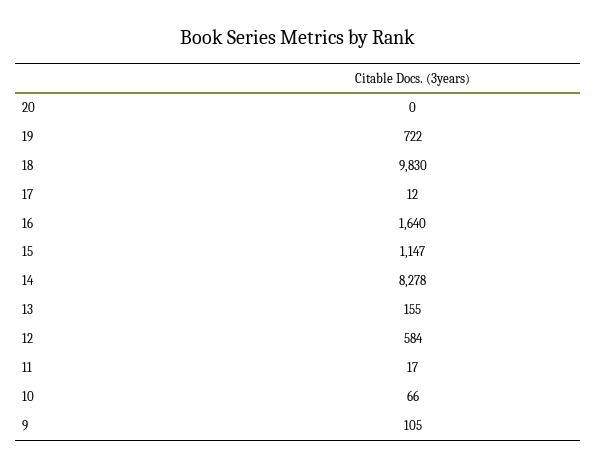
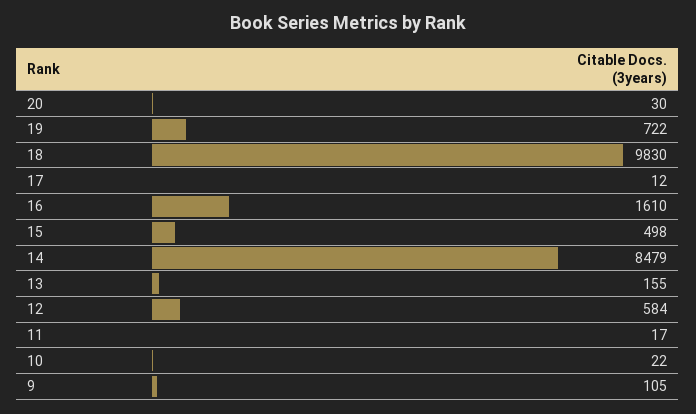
  {
-   "20": 0,
+   "20": 30,
    "19": 722,
    "18": 9830,
    "17": 12,
-   "16": 1640,
+   "16": 1610,
-   "15": 1147,
+   "15": 498,
-   "14": 8278,
+   "14": 8479,
    "13": 155,
    "12": 584,
    "11": 17,
-   "10": 66,
+   "10": 22,
    "9": 105
  }

